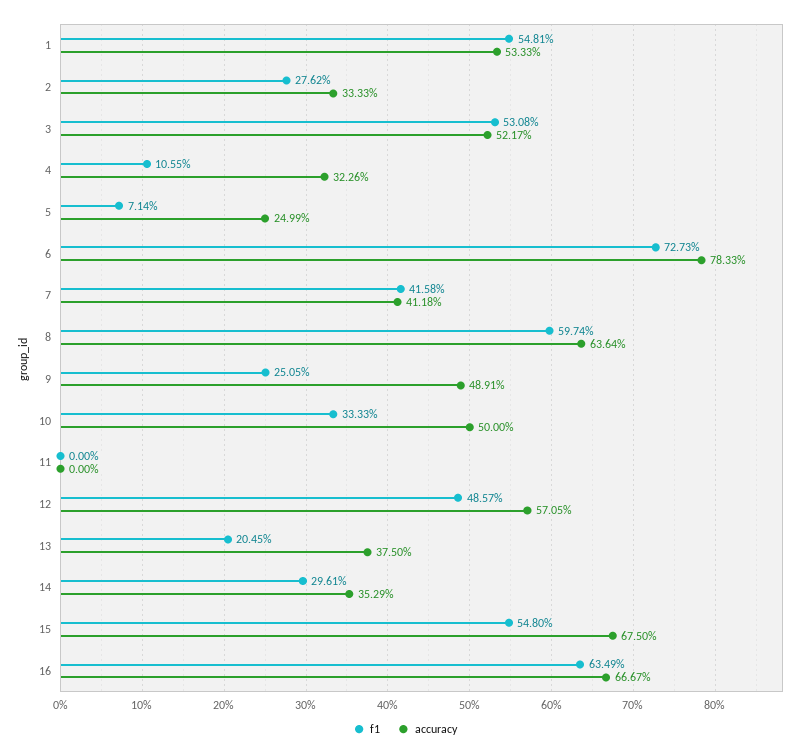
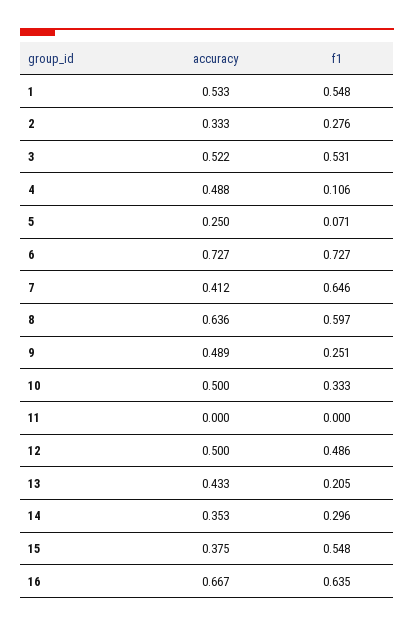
  {
    "f1": {
      "1": 0.5481,
      "2": 0.2762,
      "3": 0.5308,
      "4": 0.1055,
      "5": 0.0714,
      "6": 0.7273,
-     "7": 0.4158,
+     "7": 0.646,
      "8": 0.5974,
      "9": 0.2505,
      "10": 0.3333,
      "11": 0,
      "12": 0.4857,
      "13": 0.2045,
      "14": 0.2961,
      "15": 0.548,
      "16": 0.6349
    },
    "accuracy": {
      "1": 0.5333,
      "2": 0.3333,
      "3": 0.5217,
-     "4": 0.3226,
+     "4": 0.488,
      "5": 0.2499,
-     "6": 0.7833,
+     "6": 0.727,
      "7": 0.4118,
      "8": 0.6364,
      "9": 0.4891,
      "10": 0.5,
      "11": 0,
-     "12": 0.5705,
+     "12": 0.5,
-     "13": 0.375,
+     "13": 0.433,
      "14": 0.3529,
-     "15": 0.675,
+     "15": 0.375,
      "16": 0.6667
    }
  }

